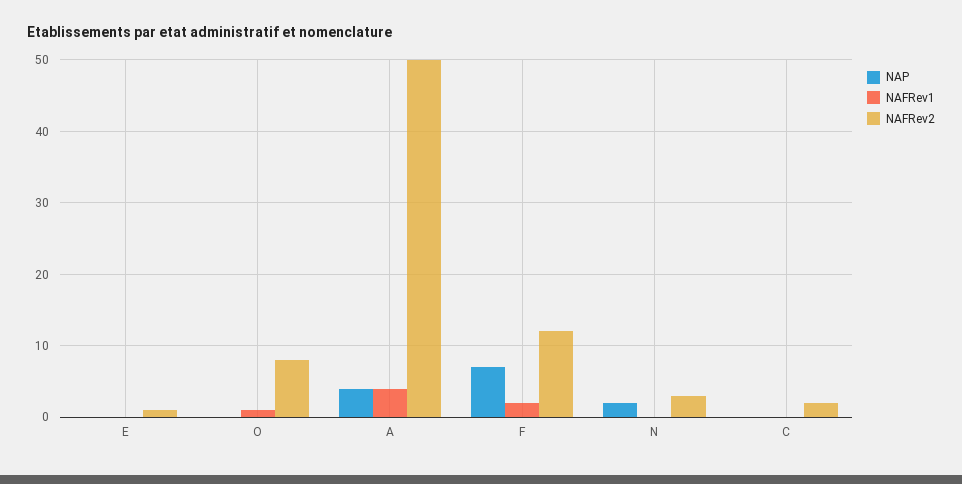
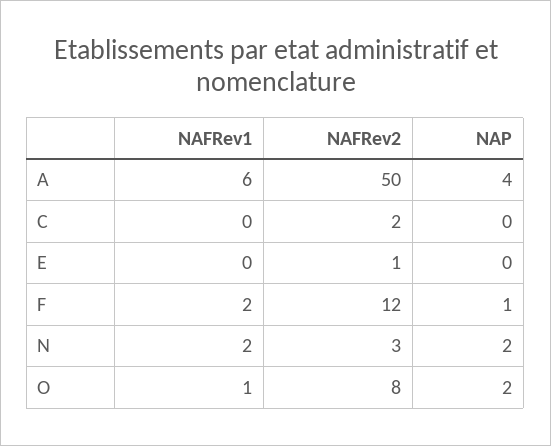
  {
    "NAP": {
      "E": 0,
-     "O": 0,
+     "O": 2,
      "A": 4,
-     "F": 7,
+     "F": 1,
      "N": 2,
      "C": 0
    },
    "NAFRev1": {
      "E": 0,
      "O": 1,
-     "A": 4,
+     "A": 6,
      "F": 2,
-     "N": 0,
+     "N": 2,
      "C": 0
    },
    "NAFRev2": {
      "E": 1,
      "O": 8,
      "A": 50,
      "F": 12,
      "N": 3,
      "C": 2
    }
  }

